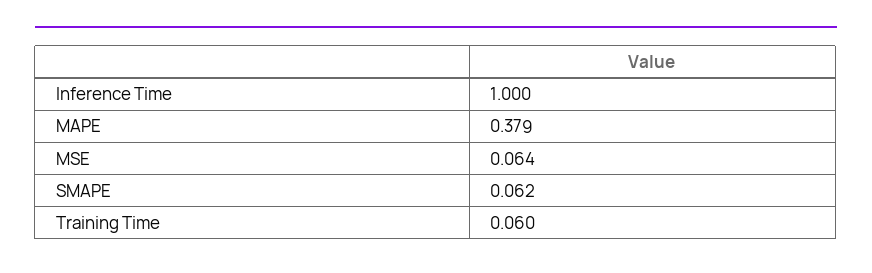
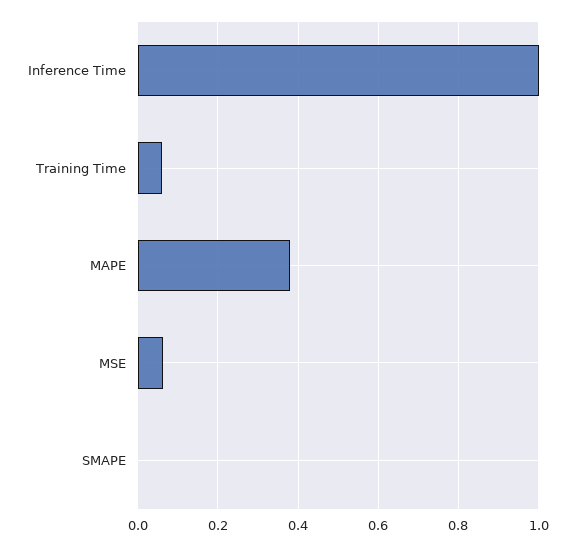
  {
    "Inference Time": 1,
    "MAPE": 0.379,
    "MSE": 0.064,
-   "SMAPE": 0.062,
+   "SMAPE": 0,
    "Training Time": 0.06
  }

